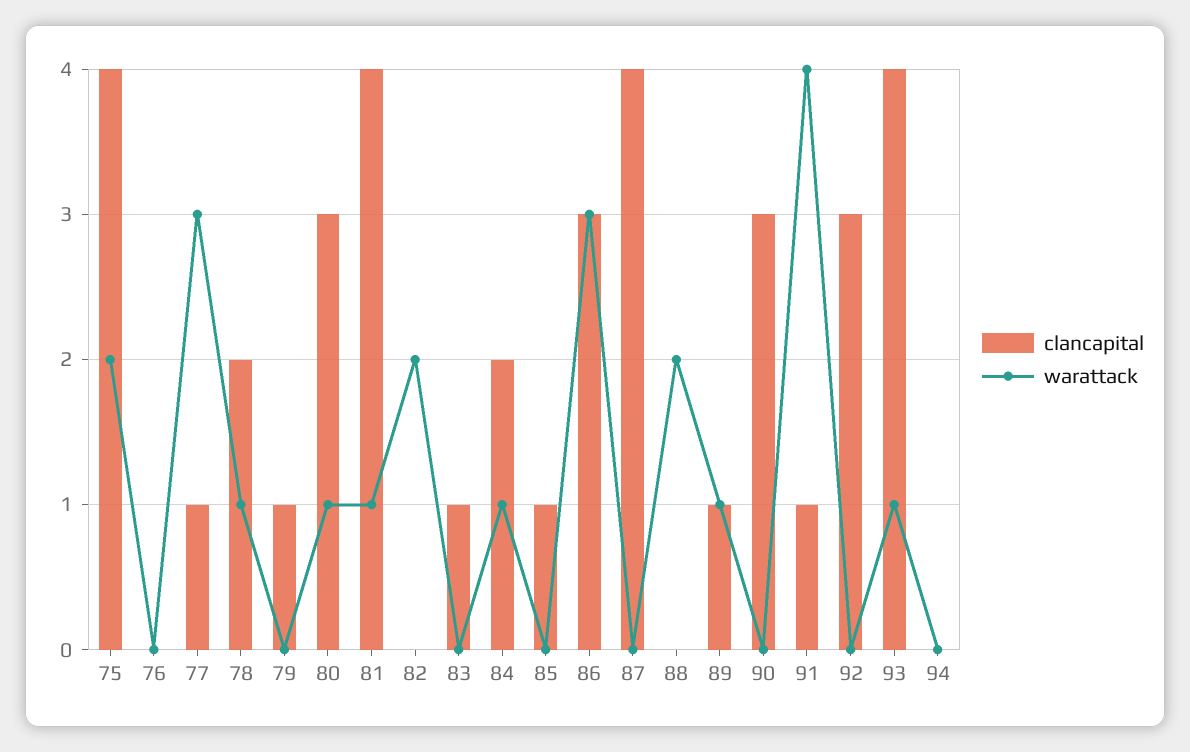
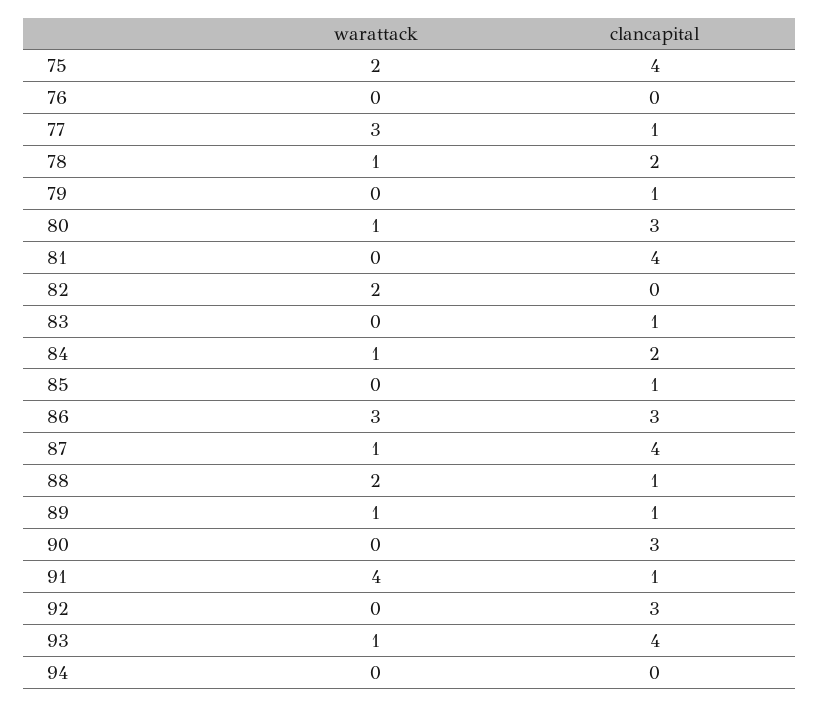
  {
    "clancapital": {
      "75": 4,
      "76": 0,
      "77": 1,
      "78": 2,
      "79": 1,
      "80": 3,
      "81": 4,
      "82": 0,
      "83": 1,
      "84": 2,
      "85": 1,
      "86": 3,
      "87": 4,
-     "88": 0,
+     "88": 1,
      "89": 1,
      "90": 3,
      "91": 1,
      "92": 3,
      "93": 4,
      "94": 0
    },
    "warattack": {
      "75": 2,
      "76": 0,
      "77": 3,
      "78": 1,
      "79": 0,
      "80": 1,
-     "81": 1,
+     "81": 0,
      "82": 2,
      "83": 0,
      "84": 1,
      "85": 0,
      "86": 3,
-     "87": 0,
+     "87": 1,
      "88": 2,
      "89": 1,
      "90": 0,
      "91": 4,
      "92": 0,
      "93": 1,
      "94": 0
    }
  }

